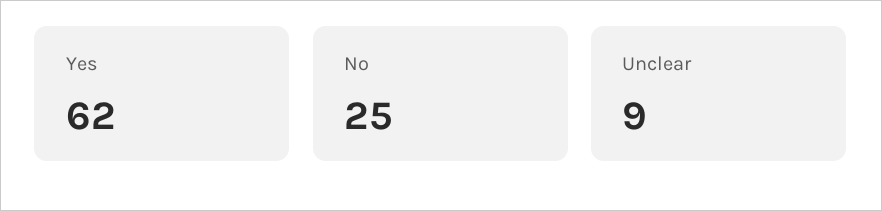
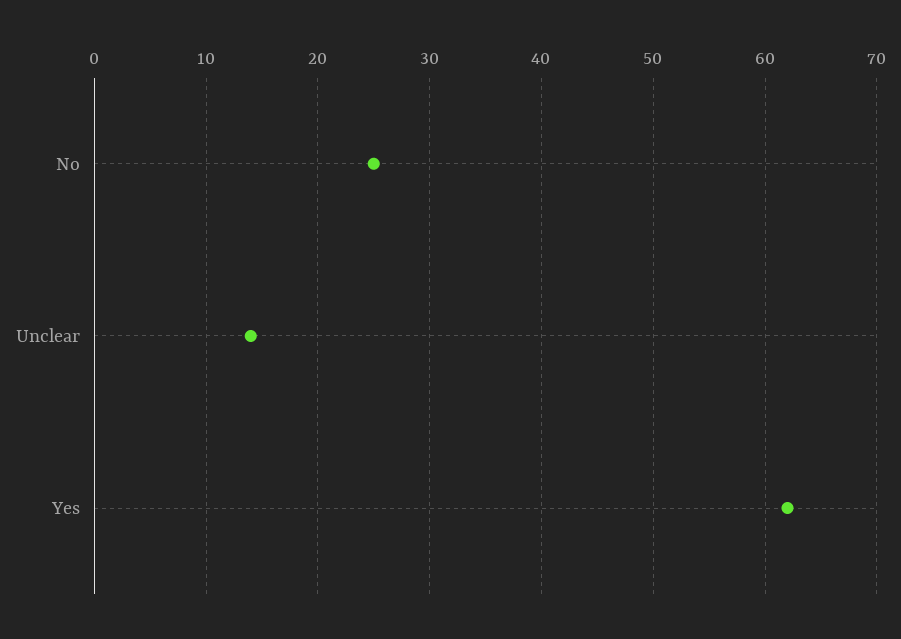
  {
    "Yes": 62,
    "No": 25,
-   "Unclear": 9
+   "Unclear": 14
  }

